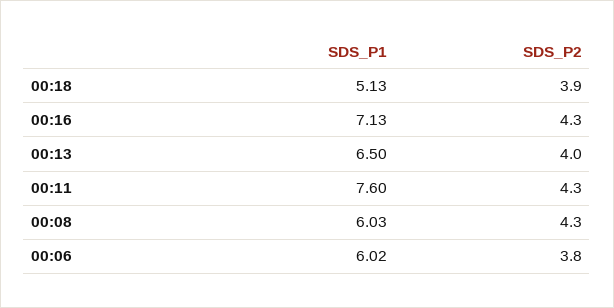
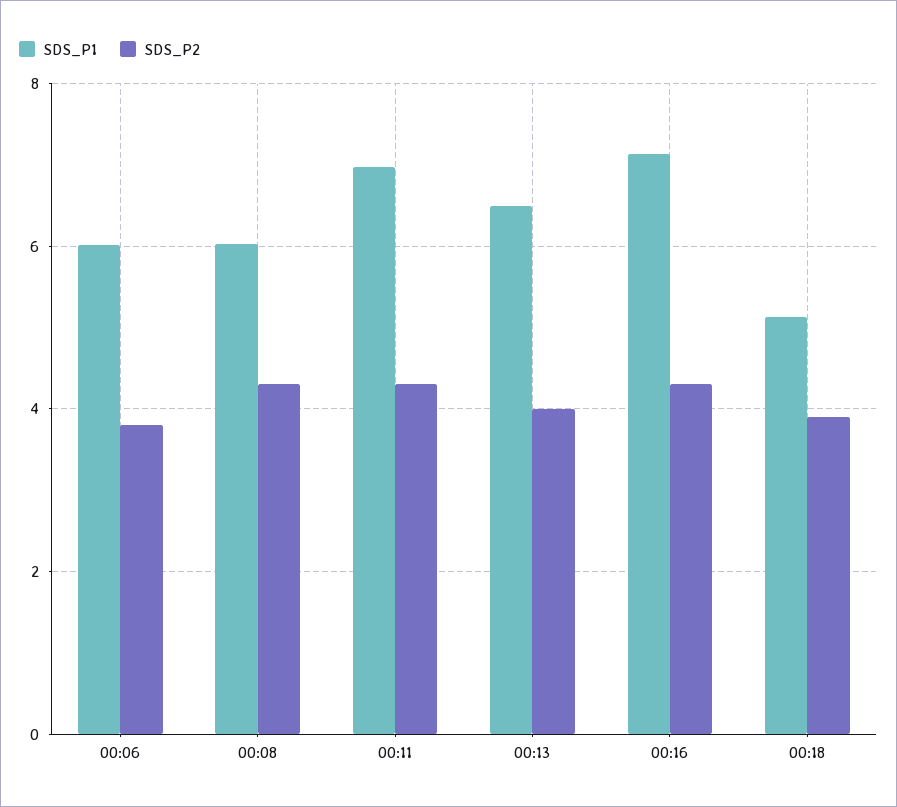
  {
    "SDS_P1": {
      "00:18": 5.13,
      "00:16": 7.13,
      "00:13": 6.5,
-     "00:11": 7.6,
+     "00:11": 7,
      "00:08": 6.03,
      "00:06": 6.02
    },
    "SDS_P2": {
      "00:18": 3.9,
      "00:16": 4.3,
      "00:13": 4,
      "00:11": 4.3,
      "00:08": 4.3,
      "00:06": 3.8
    }
  }

